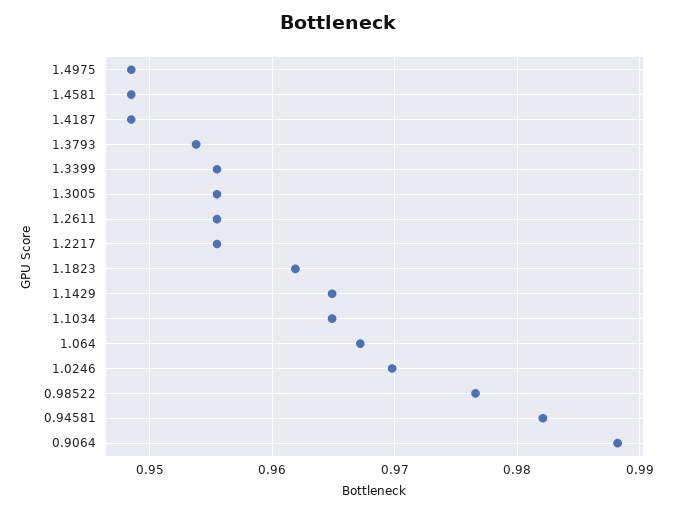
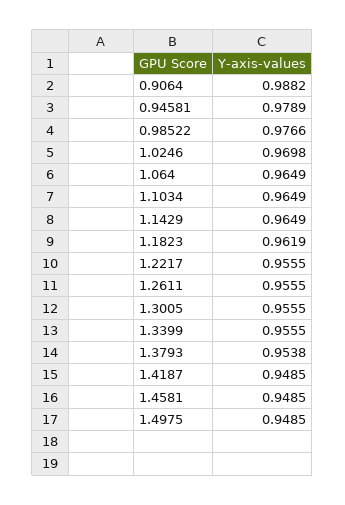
  {
    "1.4975": 0.9485,
    "1.4581": 0.9485,
    "1.4187": 0.9485,
    "1.3793": 0.9538,
    "1.3399": 0.9555,
    "1.3005": 0.9555,
    "1.2611": 0.9555,
    "1.2217": 0.9555,
    "1.1823": 0.9619,
    "1.1429": 0.9649,
    "1.1034": 0.9649,
-   "1.064": 0.967,
+   "1.064": 0.9649,
    "1.0246": 0.9698,
    "0.98522": 0.9766,
-   "0.94581": 0.982,
+   "0.94581": 0.9789,
    "0.9064": 0.9882
  }

